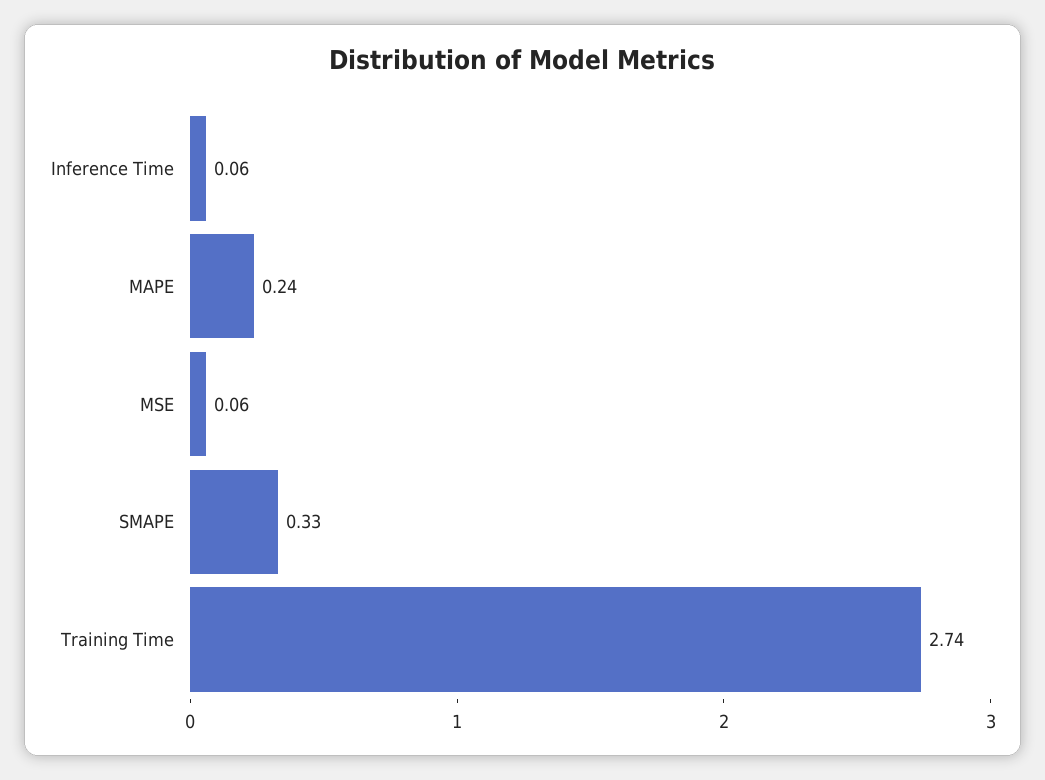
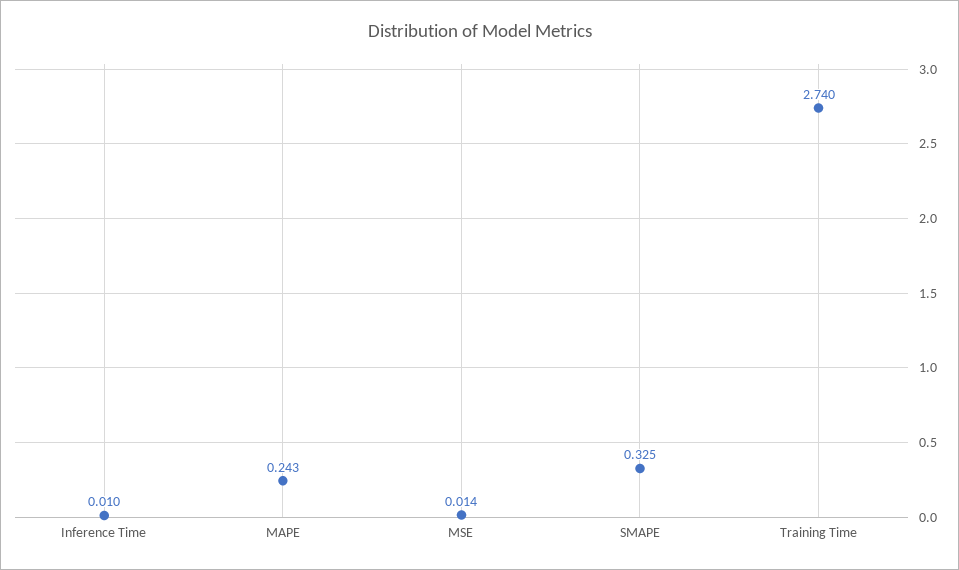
  {
-   "Inference Time": 0.06,
+   "Inference Time": 0.01,
    "MAPE": 0.243,
-   "MSE": 0.06,
+   "MSE": 0.014,
    "SMAPE": 0.325,
    "Training Time": 2.74
  }

